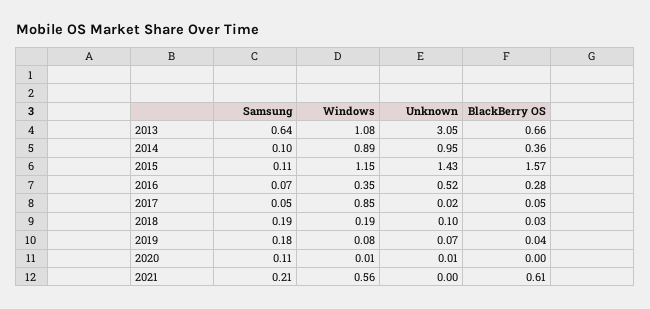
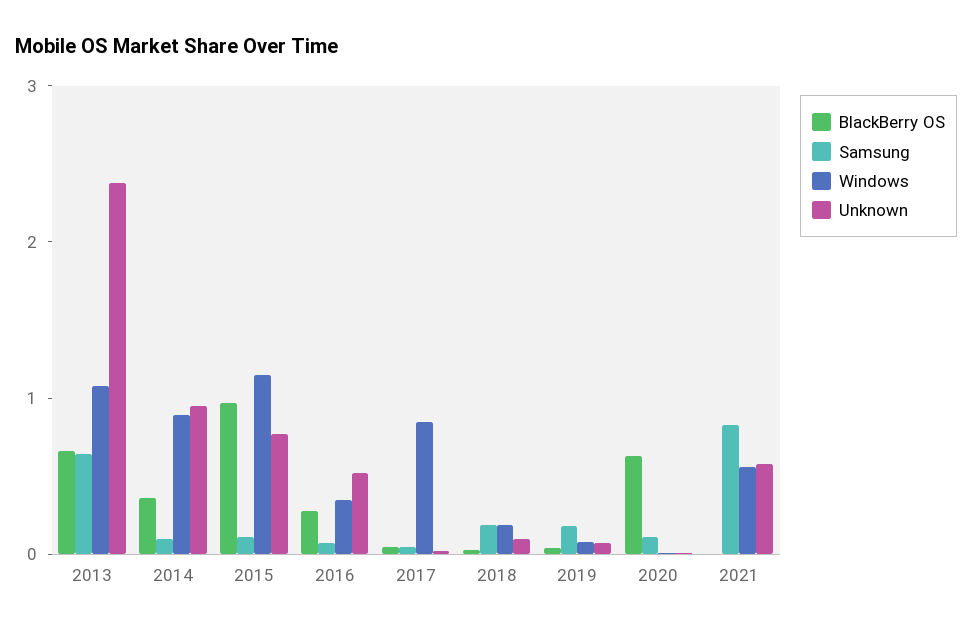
  {
    "Samsung": {
      "2013": 0.64,
      "2014": 0.1,
      "2015": 0.11,
      "2016": 0.07,
      "2017": 0.05,
      "2018": 0.19,
      "2019": 0.18,
      "2020": 0.11,
-     "2021": 0.21
+     "2021": 0.8
    },
    "Windows": {
      "2013": 1.08,
      "2014": 0.89,
      "2015": 1.15,
      "2016": 0.35,
      "2017": 0.85,
      "2018": 0.19,
      "2019": 0.08,
      "2020": 0.01,
      "2021": 0.56
    },
    "Unknown": {
-     "2013": 3.05,
+     "2013": 2.4,
      "2014": 0.95,
-     "2015": 1.43,
+     "2015": 0.8,
      "2016": 0.52,
      "2017": 0.02,
      "2018": 0.1,
      "2019": 0.07,
      "2020": 0.01,
-     "2021": 0
+     "2021": 0.6
    },
    "BlackBerry OS": {
      "2013": 0.66,
      "2014": 0.36,
-     "2015": 1.57,
+     "2015": 1,
      "2016": 0.28,
      "2017": 0.05,
      "2018": 0.03,
      "2019": 0.04,
-     "2020": 0,
+     "2020": 0.6,
-     "2021": 0.61
+     "2021": 0
    }
  }

